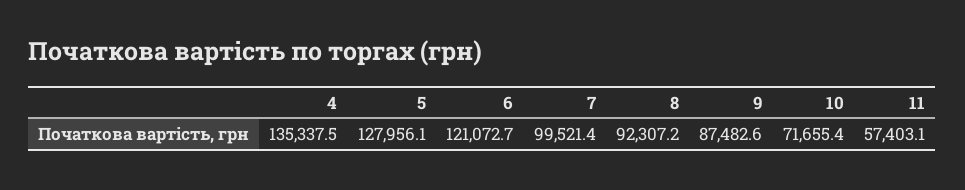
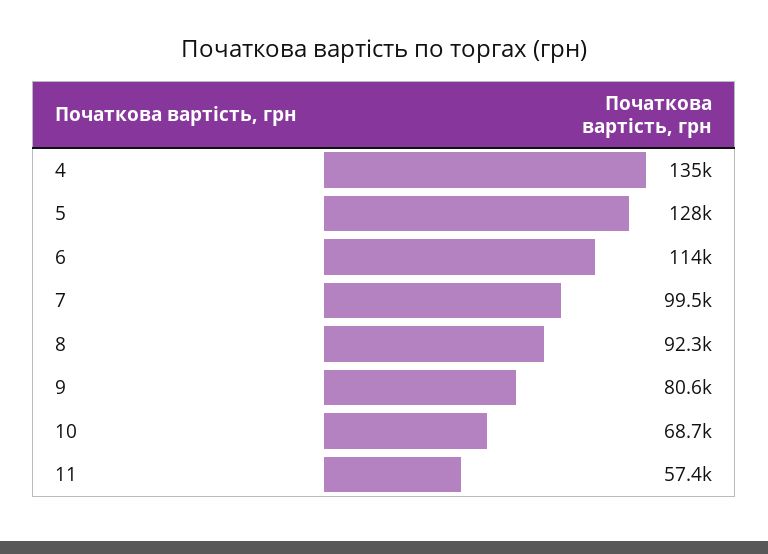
  {
    "4": 135337.5,
    "5": 127956.1,
-   "6": 121072.7,
+   "6": 114000,
    "7": 99521.4,
    "8": 92307.2,
-   "9": 87482.6,
+   "9": 80600,
-   "10": 71655.4,
+   "10": 68700,
    "11": 57403.1
  }

